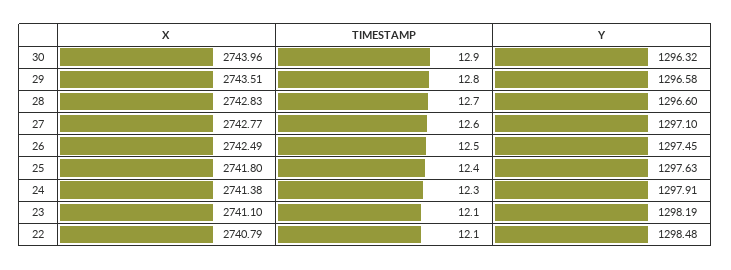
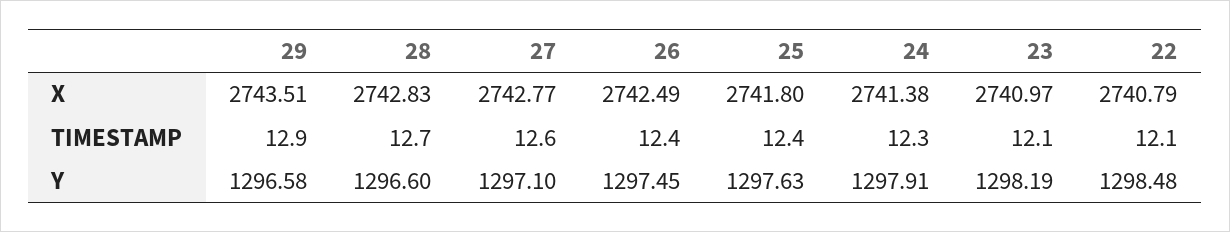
  {
    "X": {
-     "30": 2743.96,
      "29": 2743.51,
      "28": 2742.83,
      "27": 2742.77,
      "26": 2742.49,
      "25": 2741.8,
      "24": 2741.38,
-     "23": 2741.1,
+     "23": 2740.97,
      "22": 2740.79
    },
    "TIMESTAMP": {
-     "30": 12.9,
-     "29": 12.8,
+     "29": 12.9,
      "28": 12.7,
      "27": 12.6,
-     "26": 12.5,
+     "26": 12.4,
      "25": 12.4,
      "24": 12.3,
      "23": 12.1,
      "22": 12.1
    },
    "Y": {
-     "30": 1296.32,
      "29": 1296.58,
      "28": 1296.6,
      "27": 1297.1,
      "26": 1297.45,
      "25": 1297.63,
      "24": 1297.91,
      "23": 1298.19,
      "22": 1298.48
    }
  }

